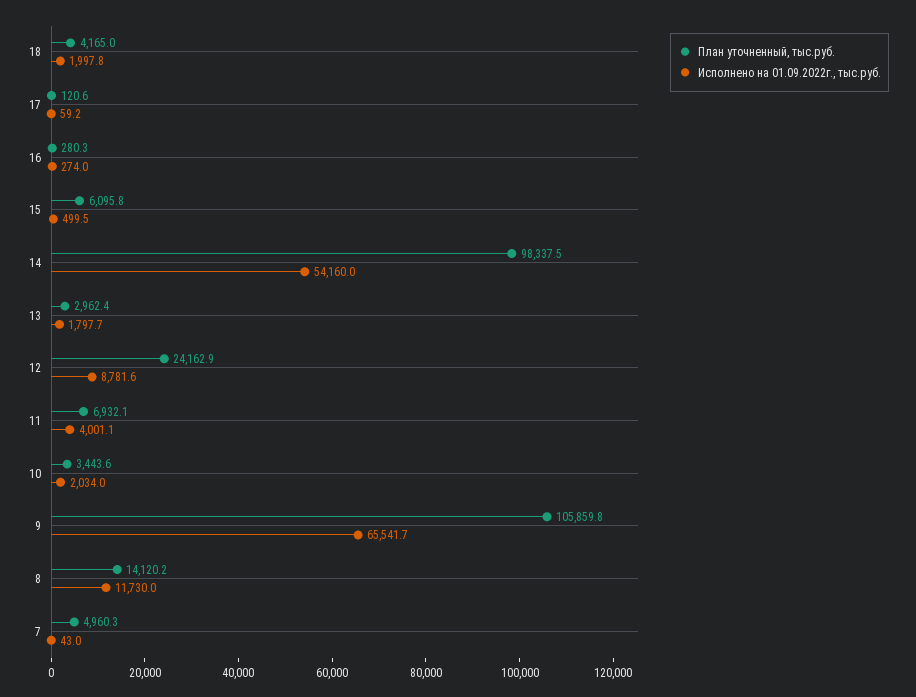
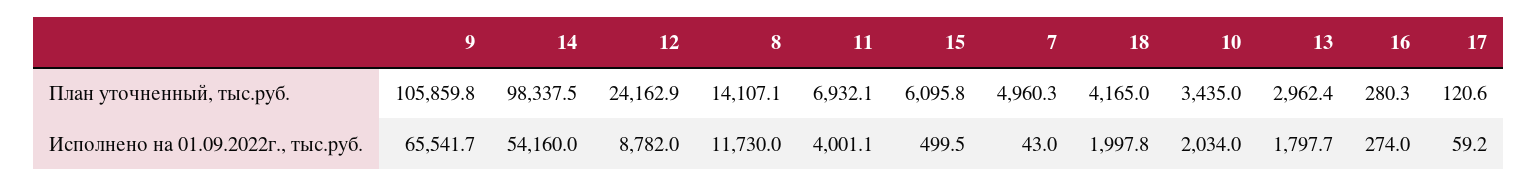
  {
    "План уточненный, тыс.руб.": {
      "18": 4165,
      "17": 120.6,
      "16": 280.3,
      "15": 6095.8,
      "14": 98337.5,
      "13": 2962.4,
      "12": 24162.9,
      "11": 6932.1,
-     "10": 3443.6,
+     "10": 3435,
      "9": 105859.8,
-     "8": 14120.2,
+     "8": 14107.1,
      "7": 4960.3
    },
    "Исполнено на 01.09.2022г., тыс.руб.": {
      "18": 1997.8,
      "17": 59.2,
      "16": 274,
      "15": 499.5,
      "14": 54160,
      "13": 1797.7,
-     "12": 8781.6,
+     "12": 8782,
      "11": 4001.1,
      "10": 2034,
      "9": 65541.7,
      "8": 11730,
      "7": 43
    }
  }

